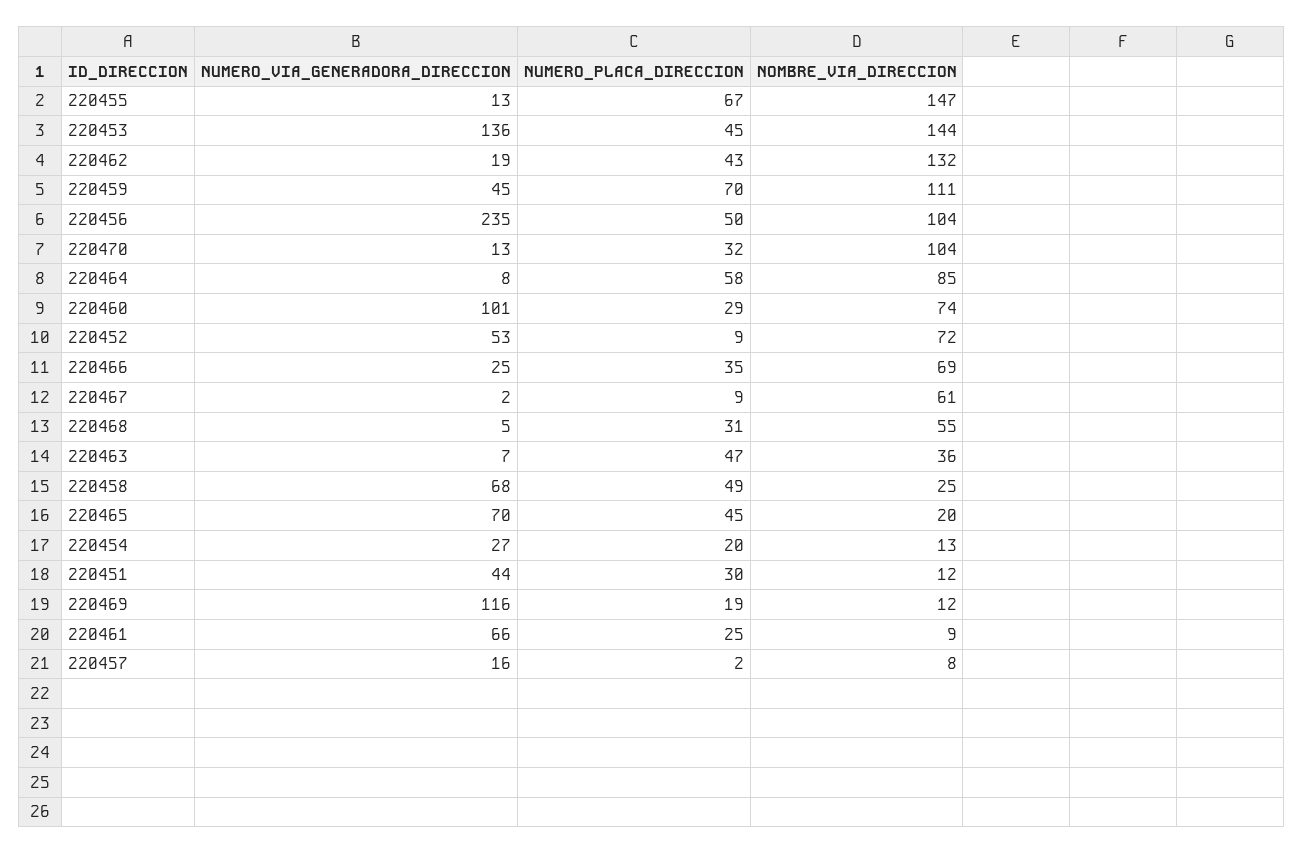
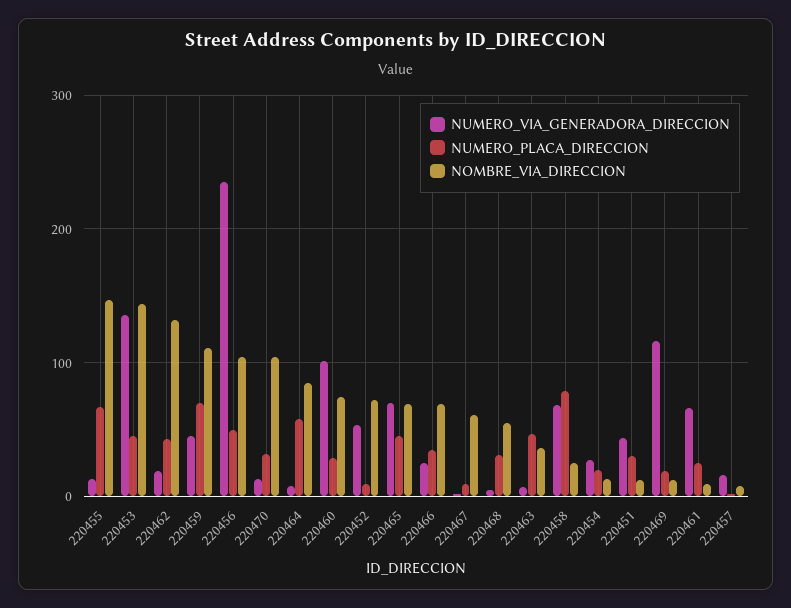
  {
    "NUMERO_VIA_GENERADORA_DIRECCION": {
      "220455": 13,
      "220453": 136,
      "220462": 19,
      "220459": 45,
      "220456": 235,
      "220470": 13,
      "220464": 8,
      "220460": 101,
      "220452": 53,
      "220466": 25,
      "220467": 2,
      "220468": 5,
      "220463": 7,
      "220458": 68,
      "220465": 70,
      "220454": 27,
      "220451": 44,
      "220469": 116,
      "220461": 66,
      "220457": 16
    },
    "NUMERO_PLACA_DIRECCION": {
      "220455": 67,
      "220453": 45,
      "220462": 43,
      "220459": 70,
      "220456": 50,
      "220470": 32,
      "220464": 58,
      "220460": 29,
      "220452": 9,
      "220466": 35,
      "220467": 9,
      "220468": 31,
      "220463": 47,
-     "220458": 49,
+     "220458": 80,
      "220465": 45,
      "220454": 20,
      "220451": 30,
      "220469": 19,
      "220461": 25,
      "220457": 2
    },
    "NOMBRE_VIA_DIRECCION": {
      "220455": 147,
      "220453": 144,
      "220462": 132,
      "220459": 111,
      "220456": 104,
      "220470": 104,
      "220464": 85,
      "220460": 74,
      "220452": 72,
      "220466": 69,
      "220467": 61,
      "220468": 55,
      "220463": 36,
      "220458": 25,
-     "220465": 20,
+     "220465": 70,
      "220454": 13,
      "220451": 12,
      "220469": 12,
      "220461": 9,
      "220457": 8
    }
  }

